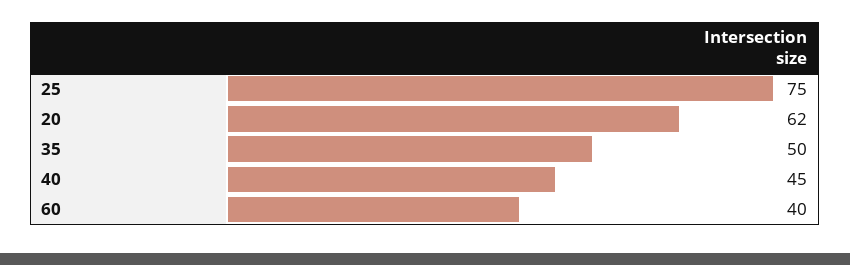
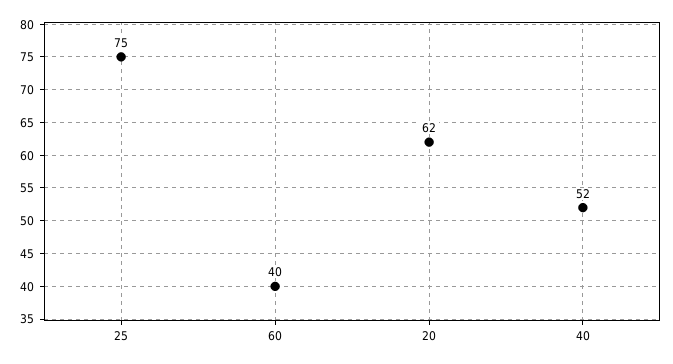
  {
    "25": 75,
    "20": 62,
-   "35": 50,
-   "40": 45,
+   "40": 52,
    "60": 40
  }

